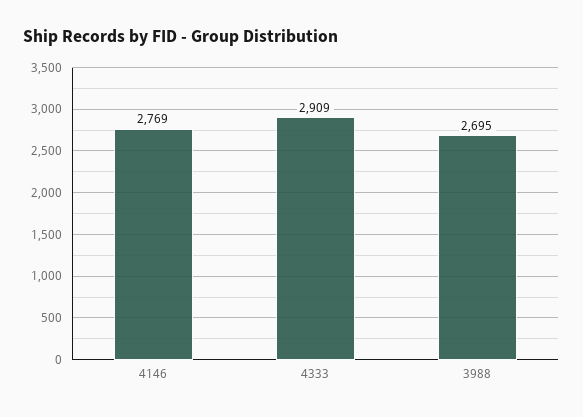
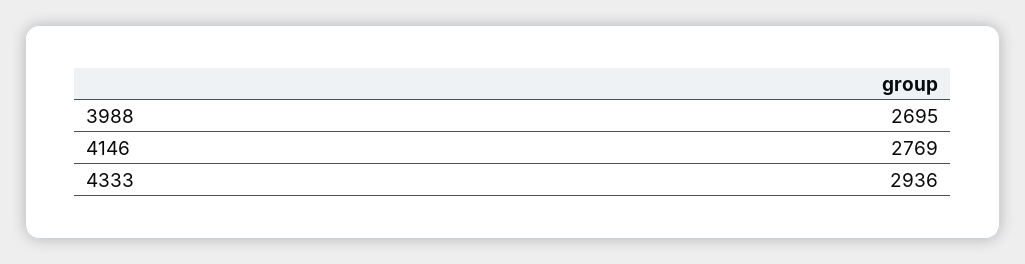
  {
    "4146": 2769,
-   "4333": 2909,
+   "4333": 2936,
    "3988": 2695
  }

